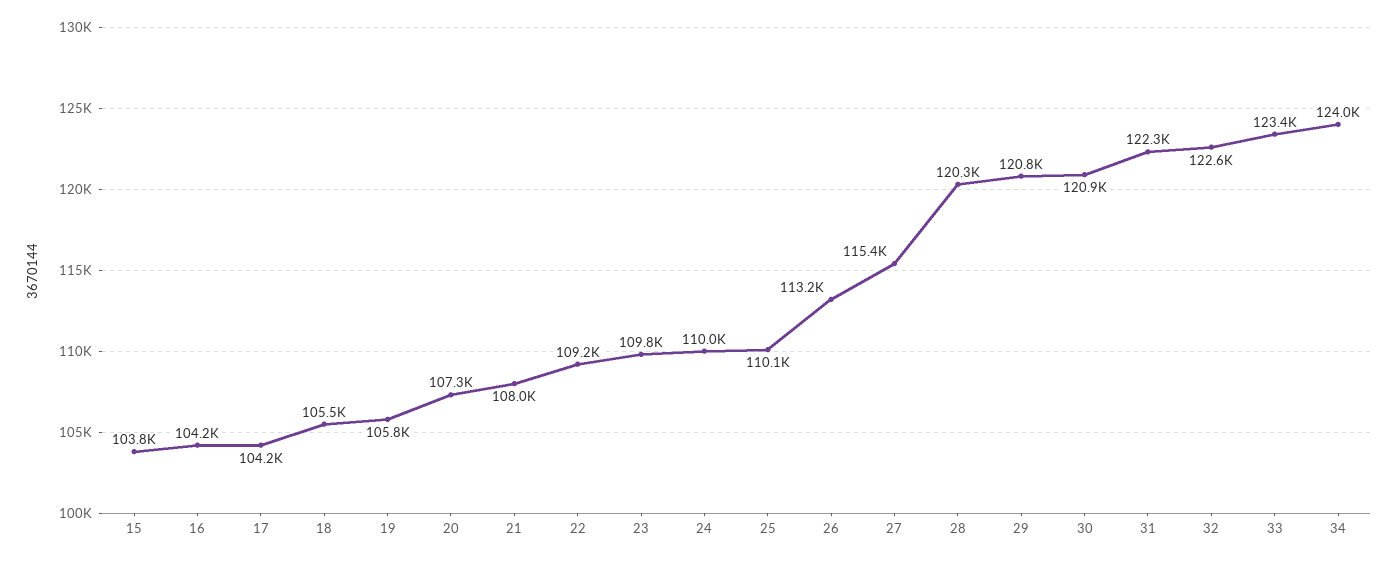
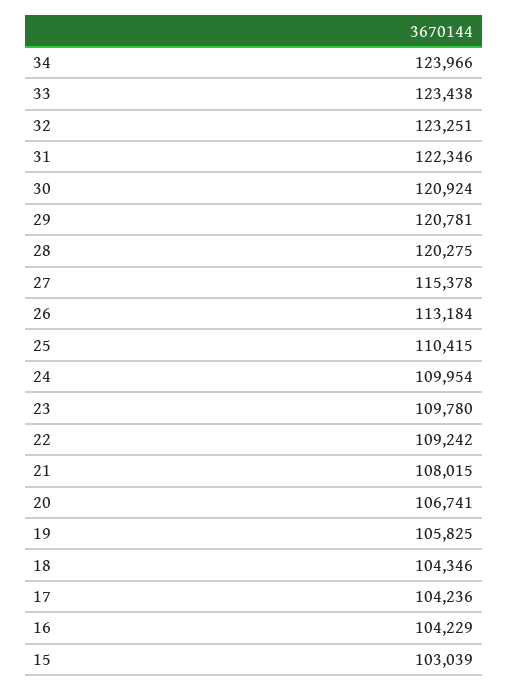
  {
-   "15": 103800,
+   "15": 103039,
    "16": 104229,
    "17": 104236,
-   "18": 105500,
+   "18": 104346,
    "19": 105825,
-   "20": 107300,
+   "20": 106741,
    "21": 108015,
    "22": 109242,
    "23": 109780,
    "24": 109954,
-   "25": 110100,
+   "25": 110415,
    "26": 113184,
    "27": 115378,
    "28": 120275,
    "29": 120781,
    "30": 120924,
    "31": 122346,
-   "32": 122600,
+   "32": 123251,
    "33": 123438,
    "34": 123966
  }

